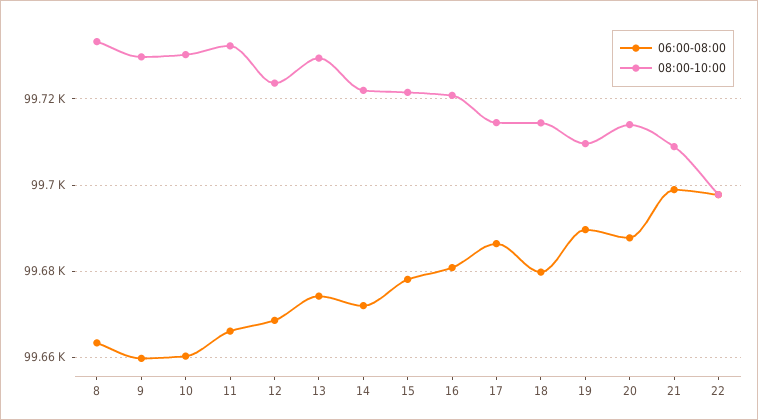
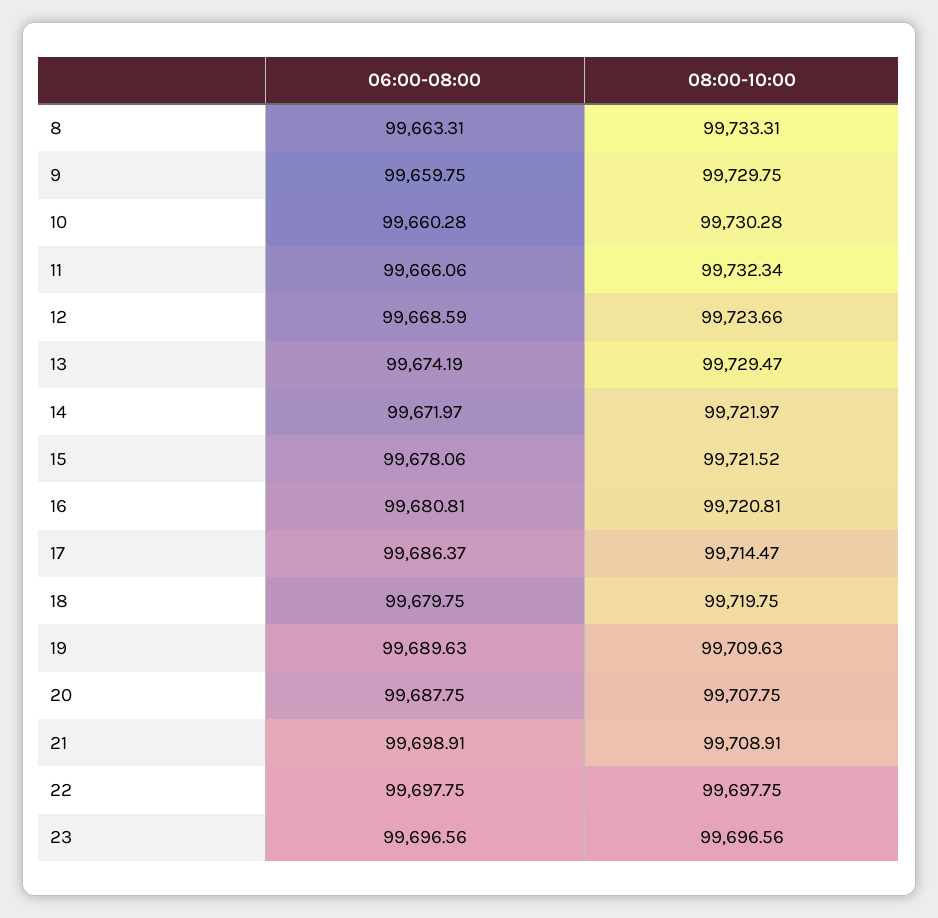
  {
    "06:00-08:00": {
      "8": 99663.31,
      "9": 99659.75,
      "10": 99660.28,
      "11": 99666.06,
      "12": 99668.59,
      "13": 99674.19,
      "14": 99671.97,
      "15": 99678.06,
      "16": 99680.81,
      "17": 99686.37,
      "18": 99679.75,
      "19": 99689.63,
      "20": 99687.75,
      "21": 99698.91,
-     "22": 99697.75
+     "22": 99697.75,
+     "23": 99696.56
    },
    "08:00-10:00": {
      "8": 99733.31,
      "9": 99729.75,
      "10": 99730.28,
      "11": 99732.34,
      "12": 99723.66,
      "13": 99729.47,
      "14": 99721.97,
      "15": 99721.52,
      "16": 99720.81,
      "17": 99714.47,
-     "18": 99714,
+     "18": 99719.75,
      "19": 99709.63,
-     "20": 99714,
+     "20": 99707.75,
      "21": 99708.91,
-     "22": 99697.75
+     "22": 99697.75,
+     "23": 99696.56
    }
  }

